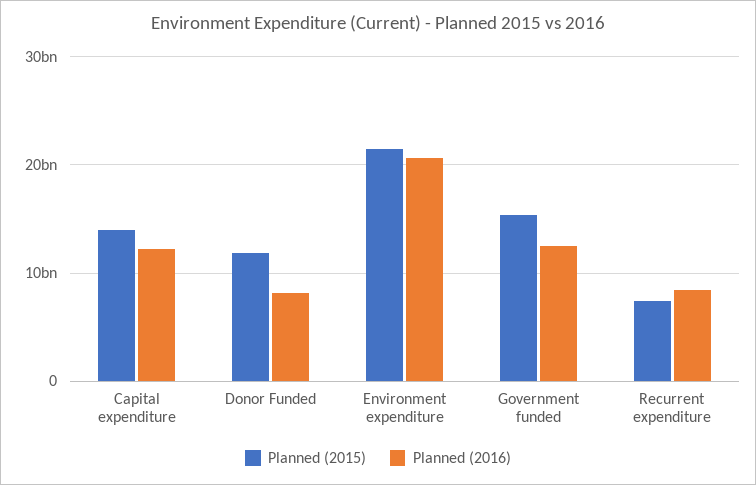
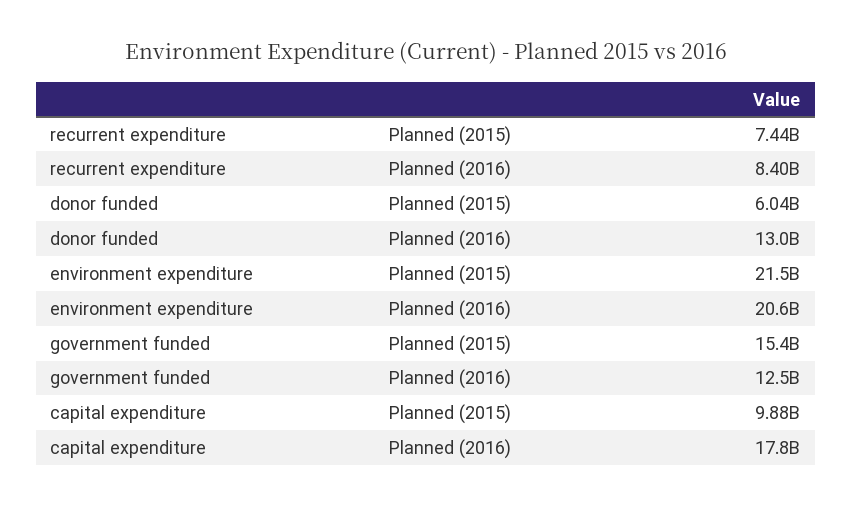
  {
    "Planned (2015)": {
-     "Capital expenditure": 14000000000,
+     "Capital expenditure": 9880000000,
-     "Donor Funded": 12000000000,
+     "Donor Funded": 6040000000,
      "Environment expenditure": 21500000000,
      "Government funded": 15400000000,
      "Recurrent expenditure": 7440000000
    },
    "Planned (2016)": {
-     "Capital expenditure": 12000000000,
+     "Capital expenditure": 17800000000,
-     "Donor Funded": 8000000000,
+     "Donor Funded": 13000000000,
      "Environment expenditure": 20600000000,
      "Government funded": 12500000000,
      "Recurrent expenditure": 8400000000
    }
  }

